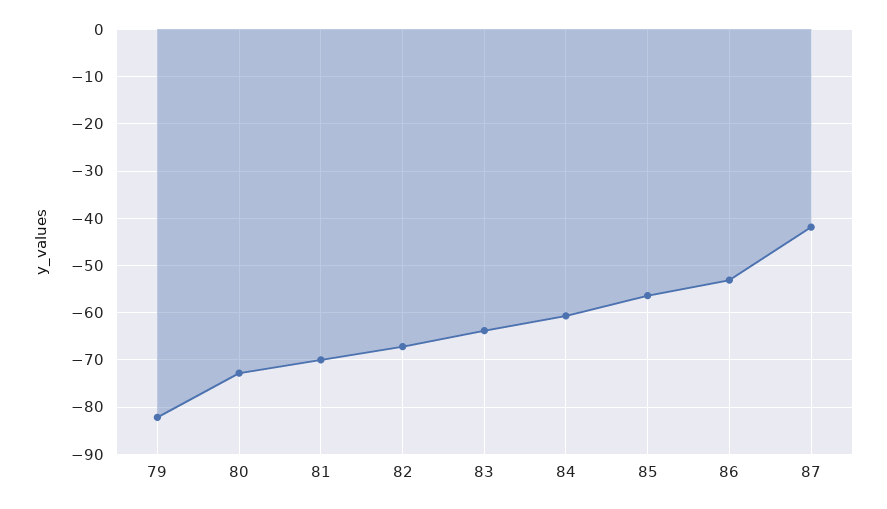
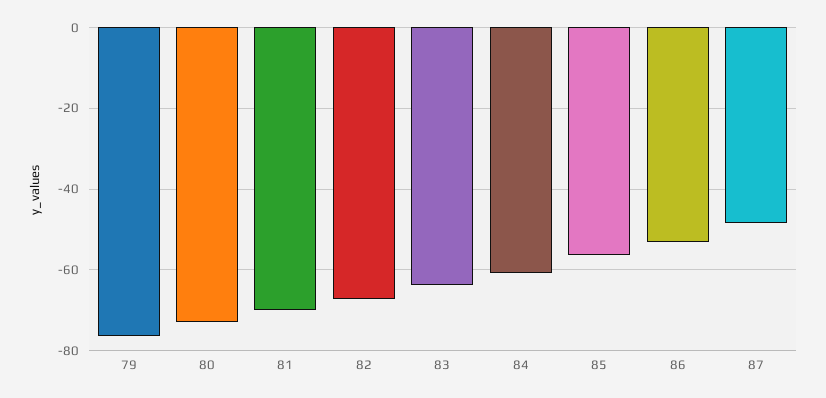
  {
-   "79": -82,
+   "79": -76,
    "80": -72,
    "81": -70,
    "82": -68,
    "83": -64,
    "84": -60,
    "85": -56,
    "86": -54,
-   "87": -42
+   "87": -48
  }

